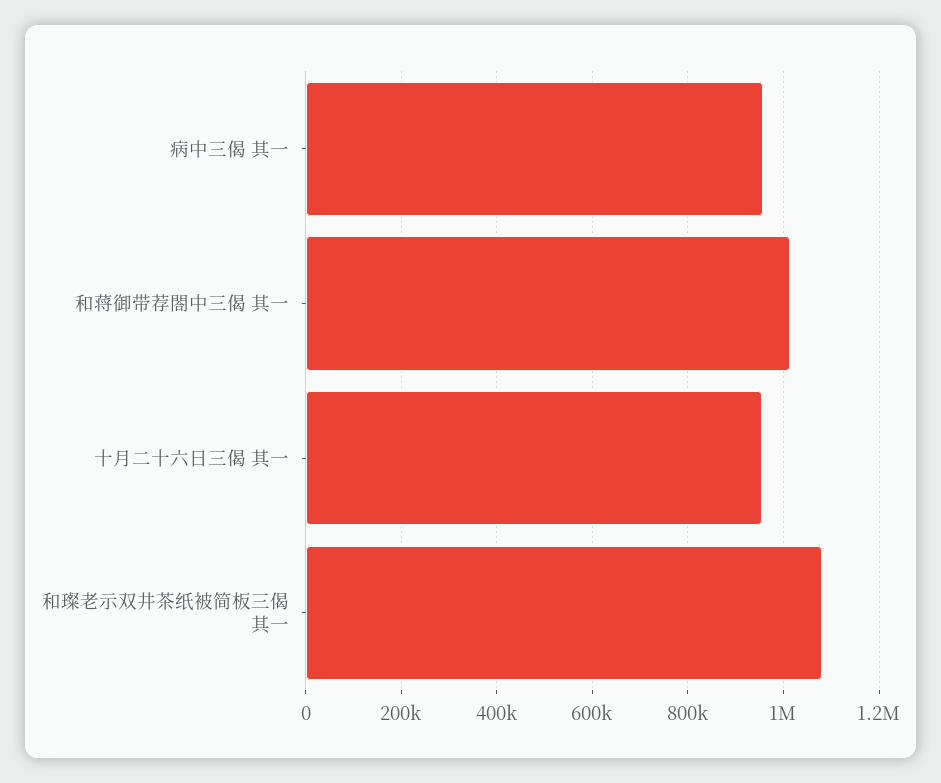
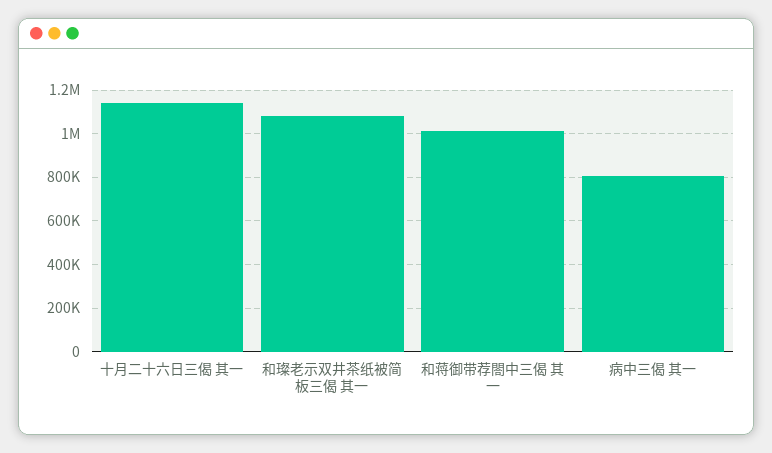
  {
-   "病中三偈 其一": 960000,
+   "病中三偈 其一": 800000,
    "和蒋御带荐閤中三偈 其一": 1020000,
-   "十月二十六日三偈 其一": 960000,
+   "十月二十六日三偈 其一": 1150000,
    "和璨老示双井茶纸被简板三偈 其一": 1080000
  }

